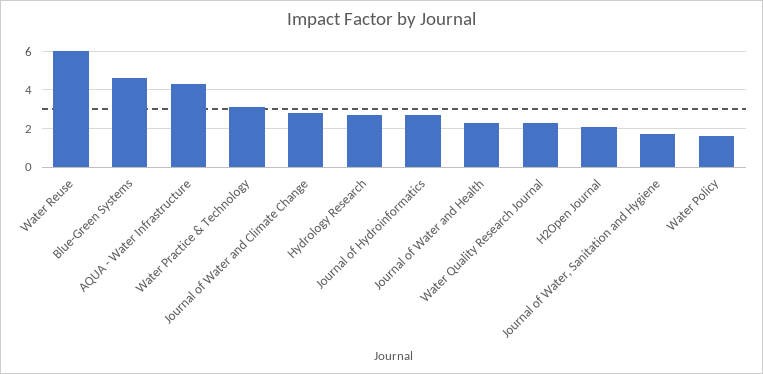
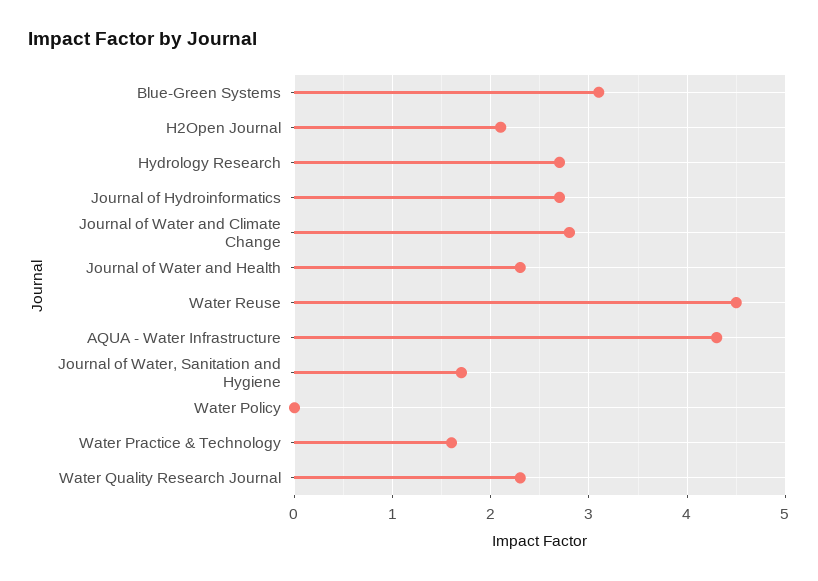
  {
-   "Water Reuse": 6,
+   "Water Reuse": 4.5,
-   "Blue-Green Systems": 4.5,
+   "Blue-Green Systems": 3.1,
    "AQUA - Water Infrastructure": 4.3,
-   "Water Practice & Technology": 3,
+   "Water Practice & Technology": 1.6,
    "Journal of Water and Climate Change": 2.8,
    "Hydrology Research": 2.7,
    "Journal of Hydroinformatics": 2.7,
    "Journal of Water and Health": 2.3,
    "Water Quality Research Journal": 2.3,
    "H2Open Journal": 2.1,
    "Journal of Water, Sanitation and Hygiene": 1.7,
-   "Water Policy": 1.5
+   "Water Policy": 0
  }

